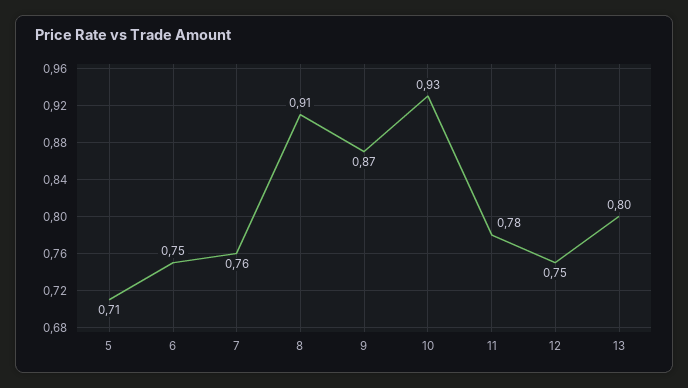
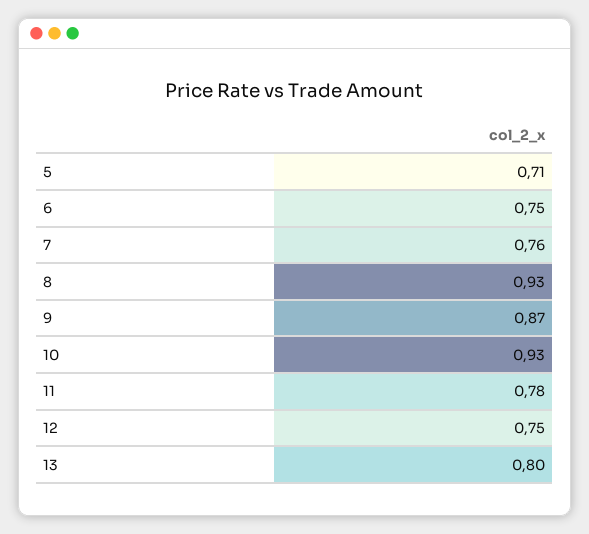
  {
    "5": 0.71,
    "6": 0.75,
    "7": 0.76,
-   "8": 0.91,
+   "8": 0.93,
    "9": 0.87,
    "10": 0.93,
    "11": 0.78,
    "12": 0.75,
    "13": 0.8
  }

